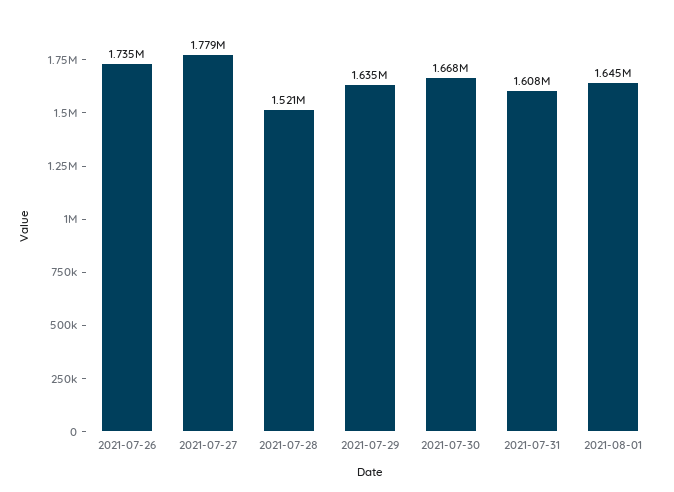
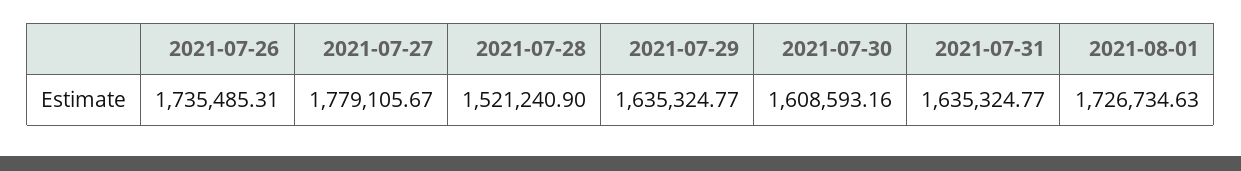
  {
    "2021-07-26": 1735485.31,
    "2021-07-27": 1779105.67,
    "2021-07-28": 1521240.9,
    "2021-07-29": 1635324.77,
-   "2021-07-30": 1668000,
+   "2021-07-30": 1608593.16,
-   "2021-07-31": 1608000,
+   "2021-07-31": 1635324.77,
-   "2021-08-01": 1645000
+   "2021-08-01": 1726734.63
  }

